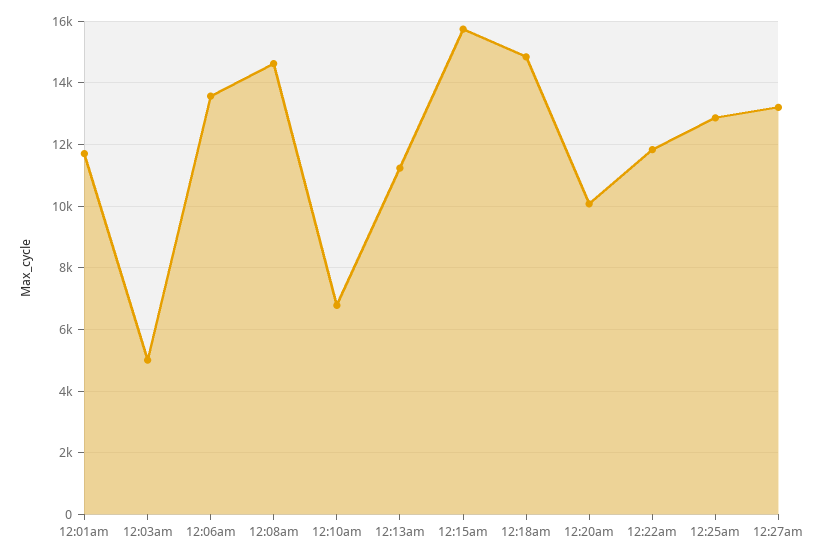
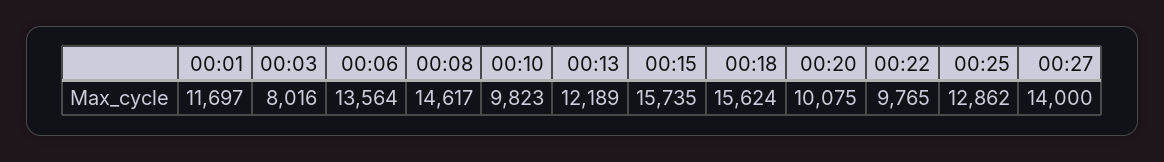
  {
    "12:01am": 11697,
-   "12:03am": 5000,
+   "12:03am": 8016,
    "12:06am": 13564,
    "12:08am": 14617,
-   "12:10am": 6800,
+   "12:10am": 9823,
-   "12:13am": 11200,
+   "12:13am": 12189,
    "12:15am": 15735,
-   "12:18am": 14800,
+   "12:18am": 15624,
    "12:20am": 10075,
-   "12:22am": 11800,
+   "12:22am": 9765,
    "12:25am": 12862,
-   "12:27am": 13200
+   "12:27am": 14000
  }

